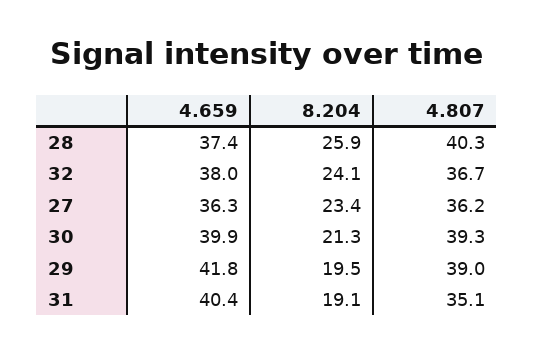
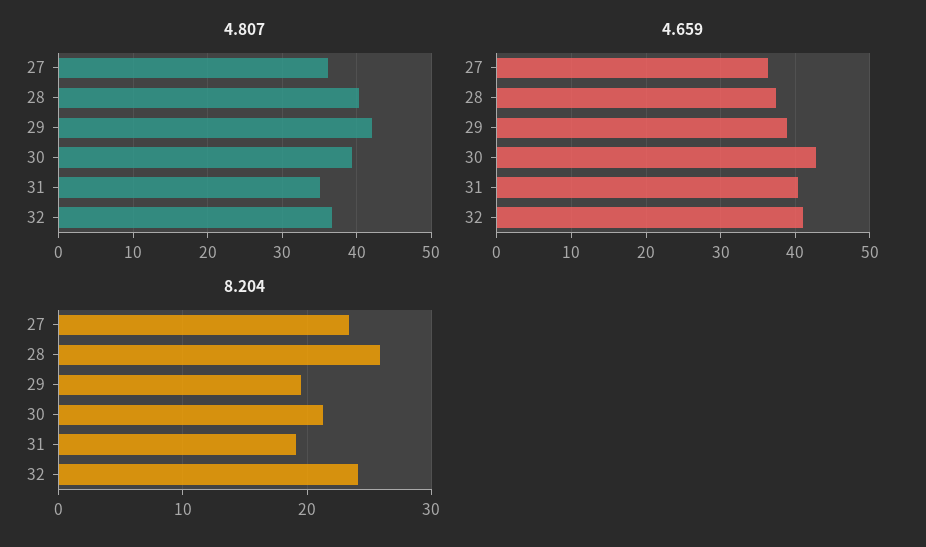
  {
    "4.659": {
      "28": 37.4,
-     "32": 38,
+     "32": 41,
      "27": 36.3,
-     "30": 39.9,
+     "30": 43,
-     "29": 41.8,
+     "29": 39,
      "31": 40.4
    },
    "8.204": {
      "28": 25.9,
      "32": 24.1,
      "27": 23.4,
      "30": 21.3,
      "29": 19.5,
      "31": 19.1
    },
    "4.807": {
      "28": 40.3,
      "32": 36.7,
      "27": 36.2,
      "30": 39.3,
-     "29": 39,
+     "29": 42,
      "31": 35.1
    }
  }

